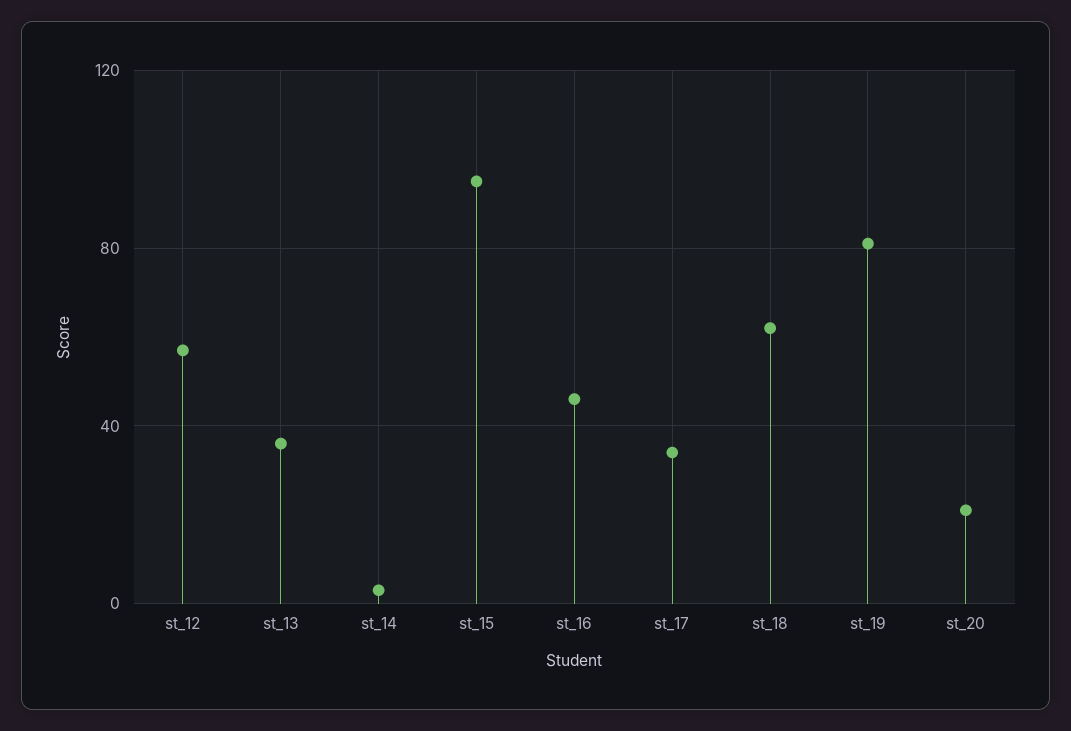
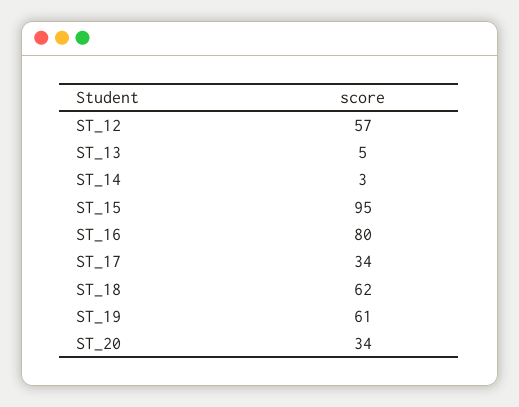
  {
    "st_12": 57,
-   "st_13": 35,
+   "st_13": 5,
    "st_14": 3,
    "st_15": 95,
-   "st_16": 45,
+   "st_16": 80,
    "st_17": 34,
    "st_18": 62,
-   "st_19": 80,
+   "st_19": 61,
-   "st_20": 20
+   "st_20": 34
  }

